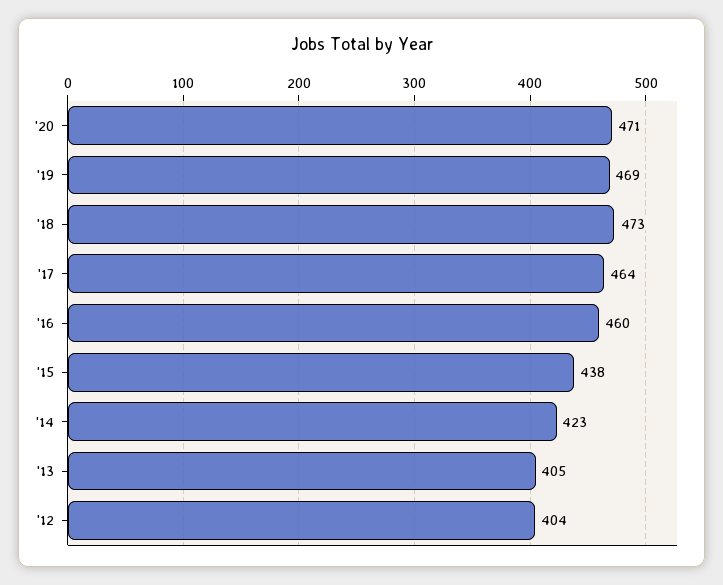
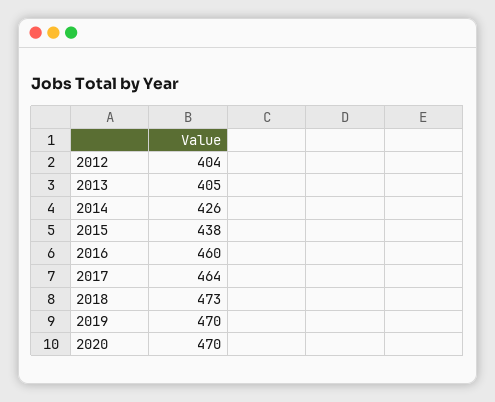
  {
-   "'20": 471,
+   "'20": 470,
-   "'19": 469,
+   "'19": 470,
    "'18": 473,
    "'17": 464,
    "'16": 460,
    "'15": 438,
-   "'14": 423,
+   "'14": 426,
    "'13": 405,
    "'12": 404
  }

